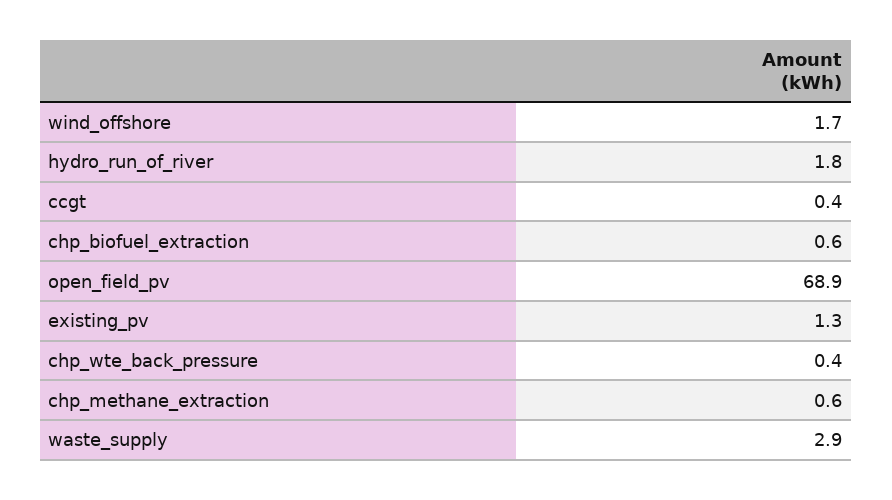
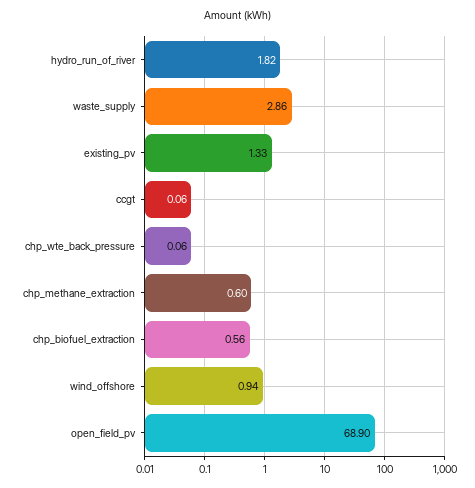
  {
-   "wind_offshore": 1.7,
+   "wind_offshore": 0.94,
    "hydro_run_of_river": 1.82,
-   "ccgt": 0.4,
+   "ccgt": 0.06,
    "chp_biofuel_extraction": 0.56,
    "open_field_pv": 68.9,
    "existing_pv": 1.33,
-   "chp_wte_back_pressure": 0.4,
+   "chp_wte_back_pressure": 0.06,
    "chp_methane_extraction": 0.6,
    "waste_supply": 2.86
  }

